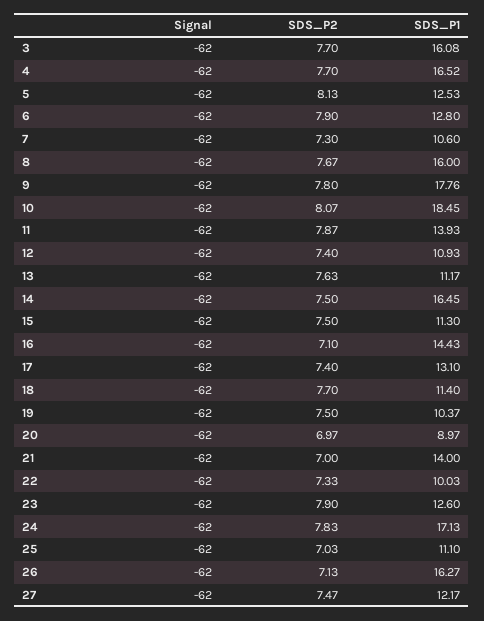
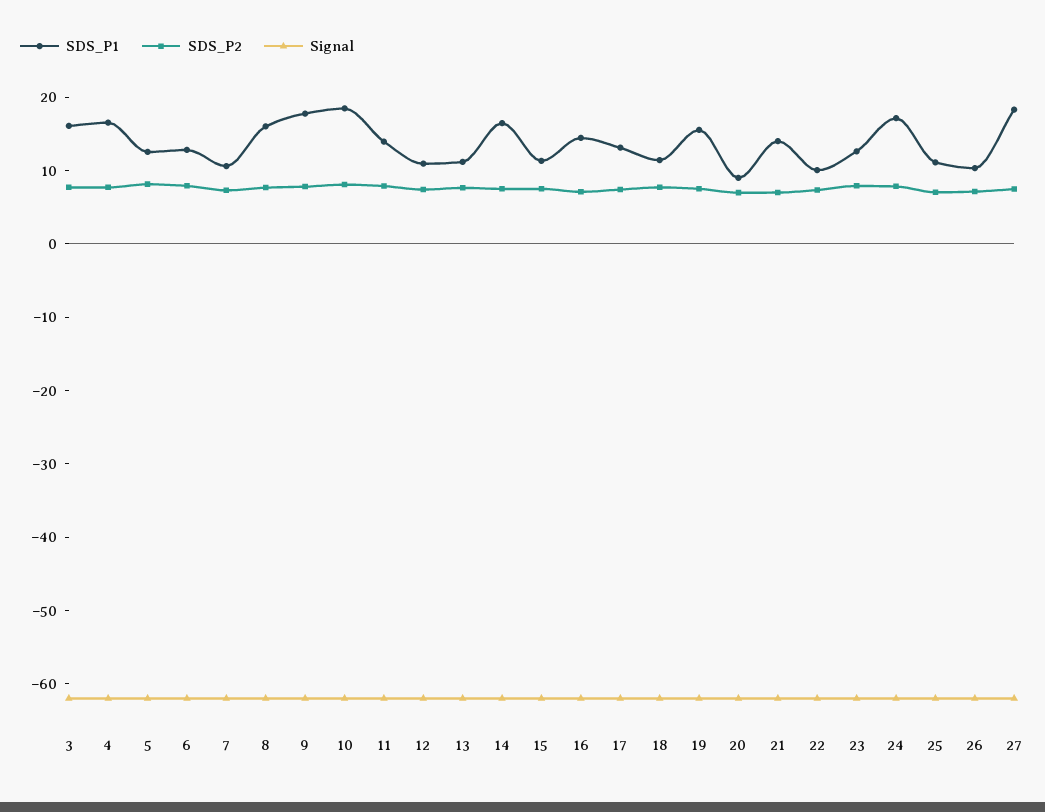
  {
    "Signal": {
      "3": -62,
      "4": -62,
      "5": -62,
      "6": -62,
      "7": -62,
      "8": -62,
      "9": -62,
      "10": -62,
      "11": -62,
      "12": -62,
      "13": -62,
      "14": -62,
      "15": -62,
      "16": -62,
      "17": -62,
      "18": -62,
      "19": -62,
      "20": -62,
      "21": -62,
      "22": -62,
      "23": -62,
      "24": -62,
      "25": -62,
      "26": -62,
      "27": -62
    },
    "SDS_P2": {
      "3": 7.7,
      "4": 7.7,
      "5": 8.13,
      "6": 7.9,
      "7": 7.3,
      "8": 7.67,
      "9": 7.8,
      "10": 8.07,
      "11": 7.87,
      "12": 7.4,
      "13": 7.63,
      "14": 7.5,
      "15": 7.5,
      "16": 7.1,
      "17": 7.4,
      "18": 7.7,
      "19": 7.5,
      "20": 6.97,
      "21": 7,
      "22": 7.33,
      "23": 7.9,
      "24": 7.83,
      "25": 7.03,
      "26": 7.13,
      "27": 7.47
    },
    "SDS_P1": {
      "3": 16.08,
      "4": 16.52,
      "5": 12.53,
      "6": 12.8,
      "7": 10.6,
      "8": 16,
      "9": 17.76,
      "10": 18.45,
      "11": 13.93,
      "12": 10.93,
      "13": 11.17,
      "14": 16.45,
      "15": 11.3,
      "16": 14.43,
      "17": 13.1,
      "18": 11.4,
-     "19": 10.37,
+     "19": 16,
      "20": 8.97,
      "21": 14,
      "22": 10.03,
      "23": 12.6,
      "24": 17.13,
      "25": 11.1,
-     "26": 16.27,
+     "26": 10,
-     "27": 12.17
+     "27": 18
    }
  }

